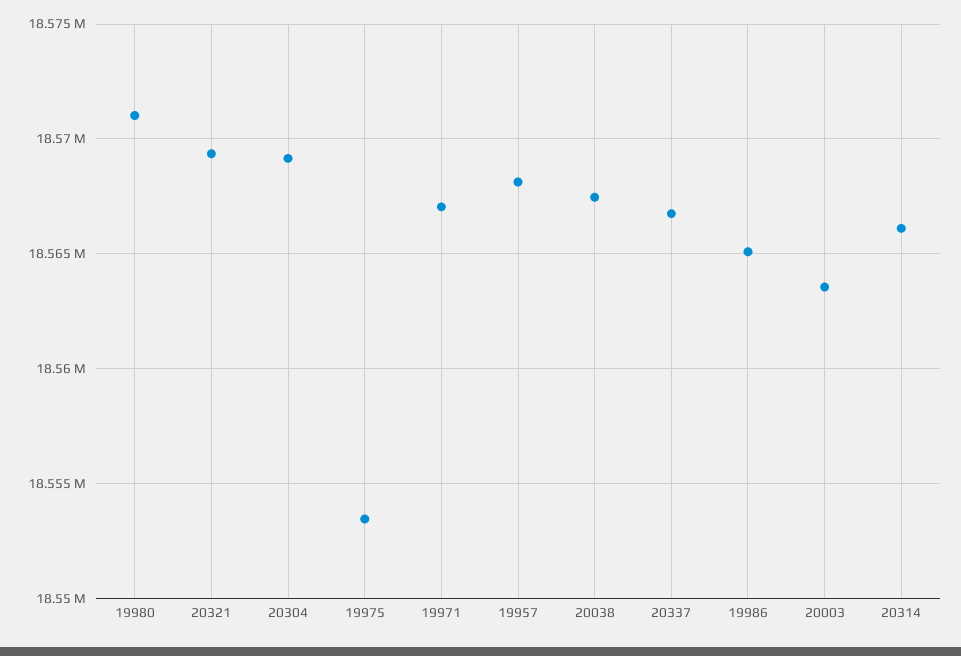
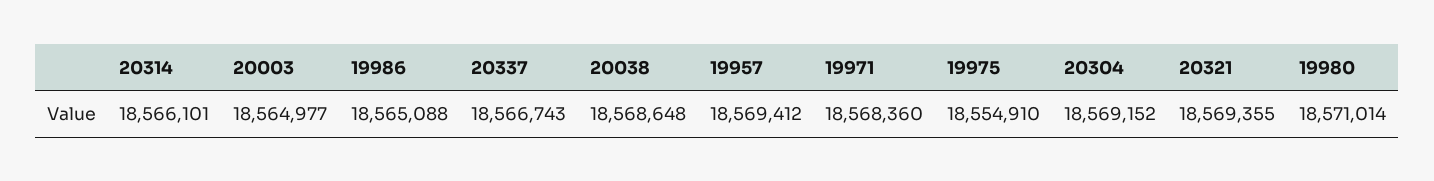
  {
    "19980": 18571014,
    "20321": 18569355,
    "20304": 18569152,
-   "19975": 18553500,
+   "19975": 18554910,
-   "19971": 18567000,
+   "19971": 18568360,
-   "19957": 18568000,
+   "19957": 18569412,
-   "20038": 18567500,
+   "20038": 18568648,
    "20337": 18566743,
    "19986": 18565088,
-   "20003": 18563500,
+   "20003": 18564977,
    "20314": 18566101
  }

